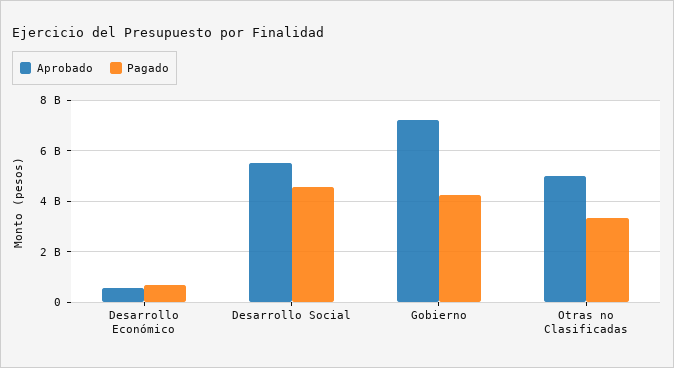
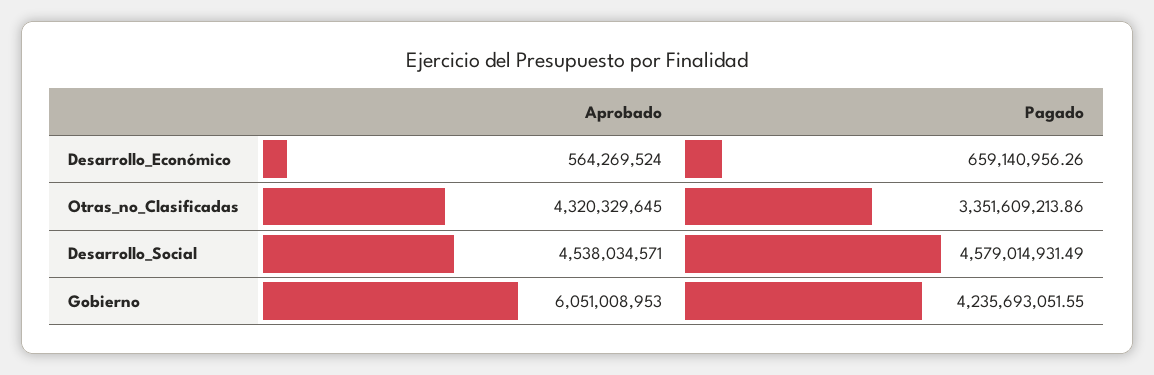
  {
    "Aprobado": {
      "Desarrollo Económico": 564269524,
-     "Desarrollo Social": 5500000000,
+     "Desarrollo Social": 4538034571,
-     "Gobierno": 7250000000,
+     "Gobierno": 6051008953,
-     "Otras no Clasificadas": 5000000000
+     "Otras no Clasificadas": 4320329645
    },
    "Pagado": {
      "Desarrollo Económico": 659140956.26,
      "Desarrollo Social": 4579014931.49,
      "Gobierno": 4235693051.55,
      "Otras no Clasificadas": 3351609213.86
    }
  }

